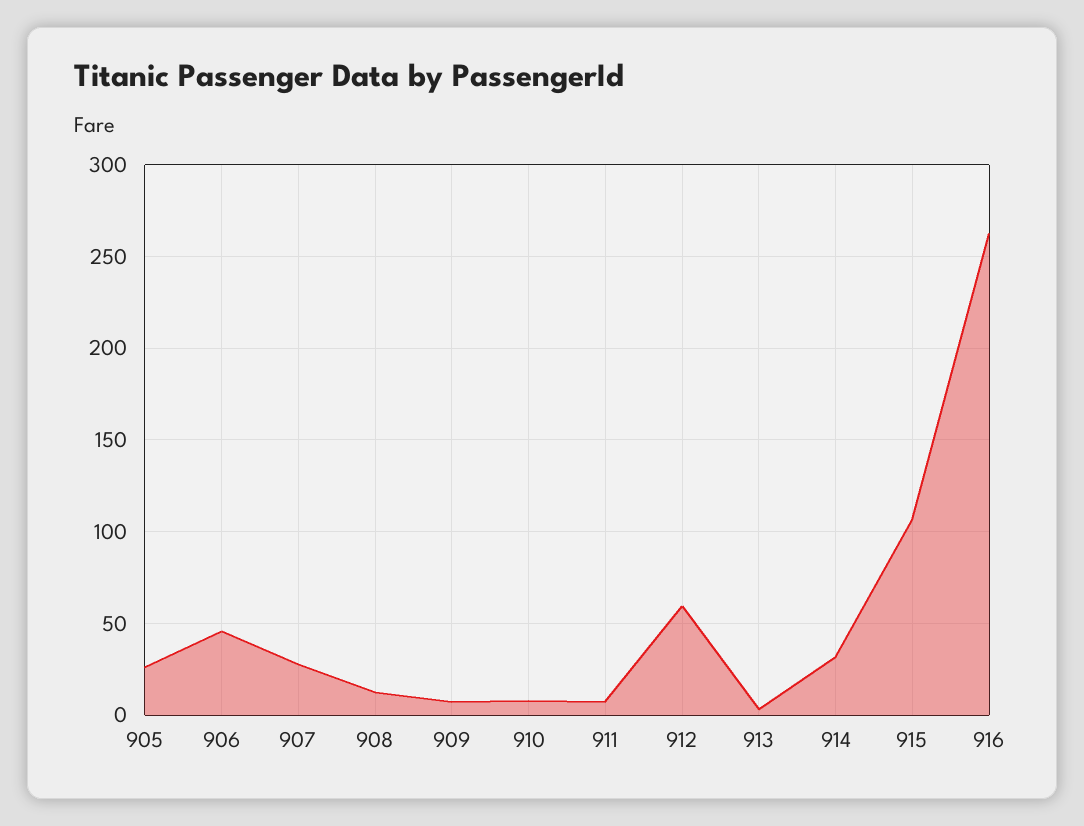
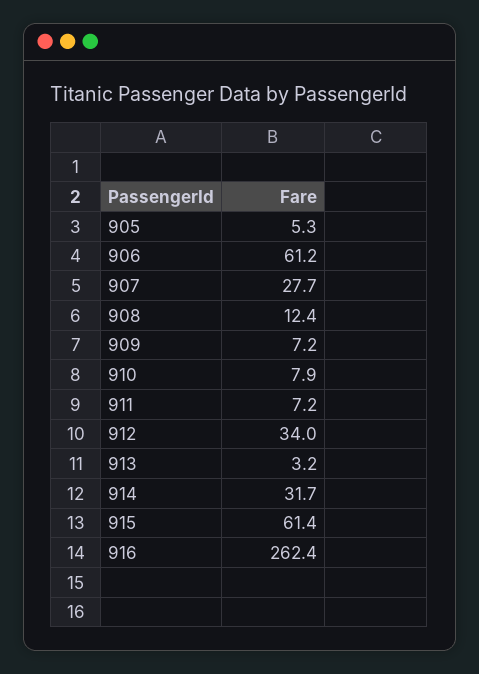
  {
-   "905": 25,
+   "905": 5.3,
-   "906": 45,
+   "906": 61.2,
    "907": 27.7,
    "908": 12.4,
    "909": 7.2,
    "910": 7.9,
    "911": 7.2,
-   "912": 60,
+   "912": 34,
    "913": 3.2,
    "914": 31.7,
-   "915": 105,
+   "915": 61.4,
    "916": 262.4
  }

